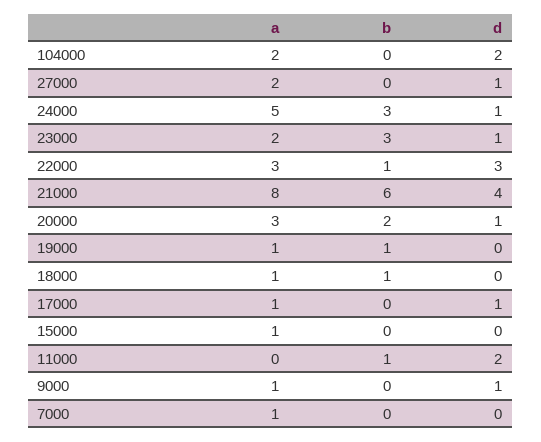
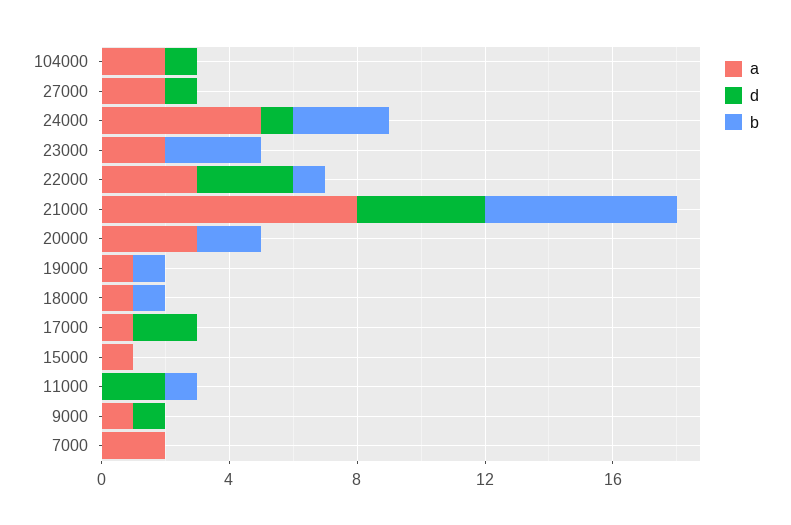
  {
    "a": {
      "104000": 2,
      "27000": 2,
      "24000": 5,
      "23000": 2,
      "22000": 3,
      "21000": 8,
      "20000": 3,
      "19000": 1,
      "18000": 1,
      "17000": 1,
      "15000": 1,
      "11000": 0,
      "9000": 1,
-     "7000": 1
+     "7000": 2
    },
    "b": {
      "104000": 0,
      "27000": 0,
      "24000": 3,
      "23000": 3,
      "22000": 1,
      "21000": 6,
      "20000": 2,
      "19000": 1,
      "18000": 1,
      "17000": 0,
      "15000": 0,
      "11000": 1,
      "9000": 0,
      "7000": 0
    },
    "d": {
-     "104000": 2,
+     "104000": 1,
      "27000": 1,
      "24000": 1,
-     "23000": 1,
+     "23000": 0,
      "22000": 3,
      "21000": 4,
-     "20000": 1,
+     "20000": 0,
      "19000": 0,
      "18000": 0,
-     "17000": 1,
+     "17000": 2,
      "15000": 0,
      "11000": 2,
      "9000": 1,
      "7000": 0
    }
  }

